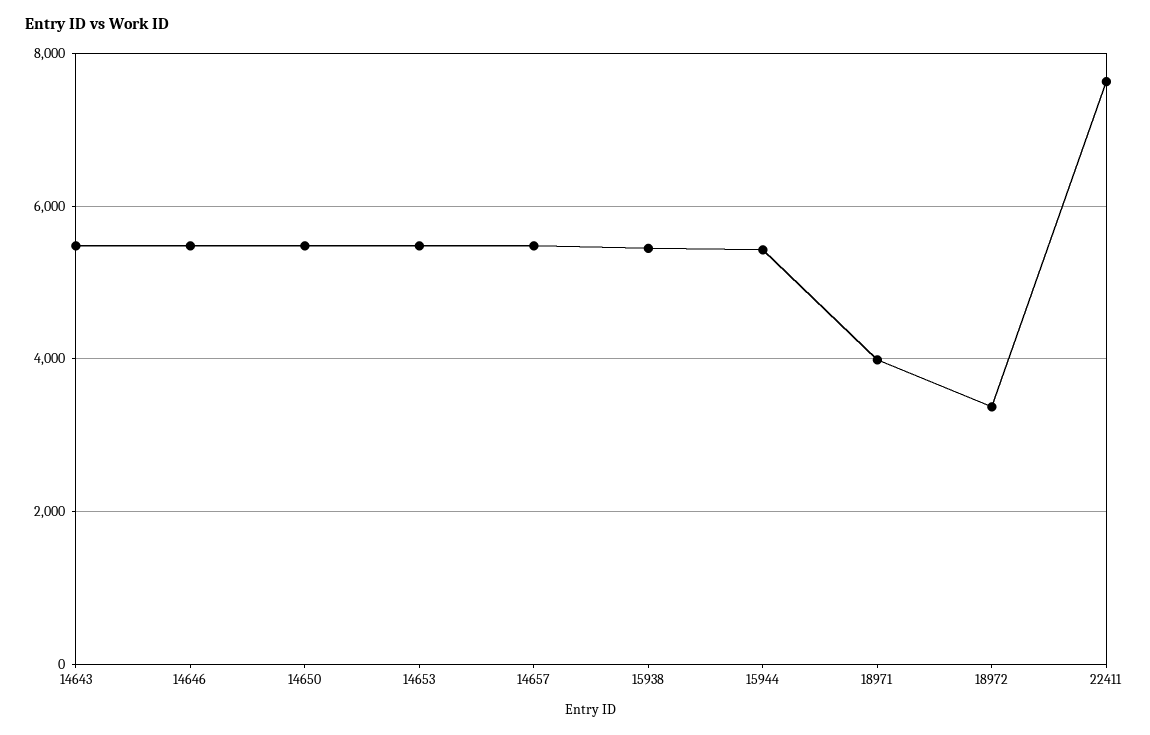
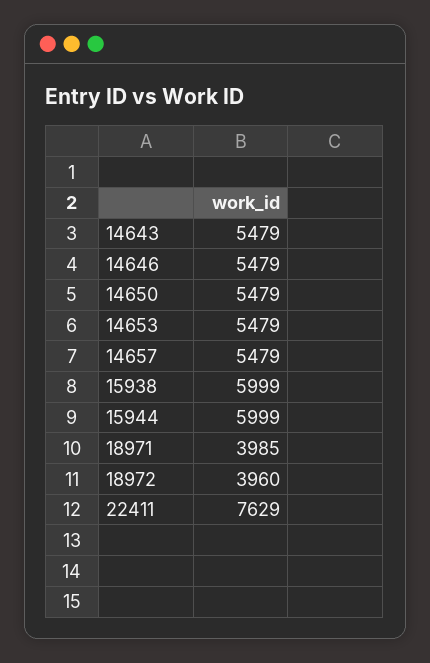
  {
    "14643": 5479,
    "14646": 5479,
    "14650": 5479,
    "14653": 5479,
    "14657": 5479,
-   "15938": 5400,
+   "15938": 5999,
-   "15944": 5400,
+   "15944": 5999,
    "18971": 3985,
-   "18972": 3400,
+   "18972": 3960,
    "22411": 7629
  }

